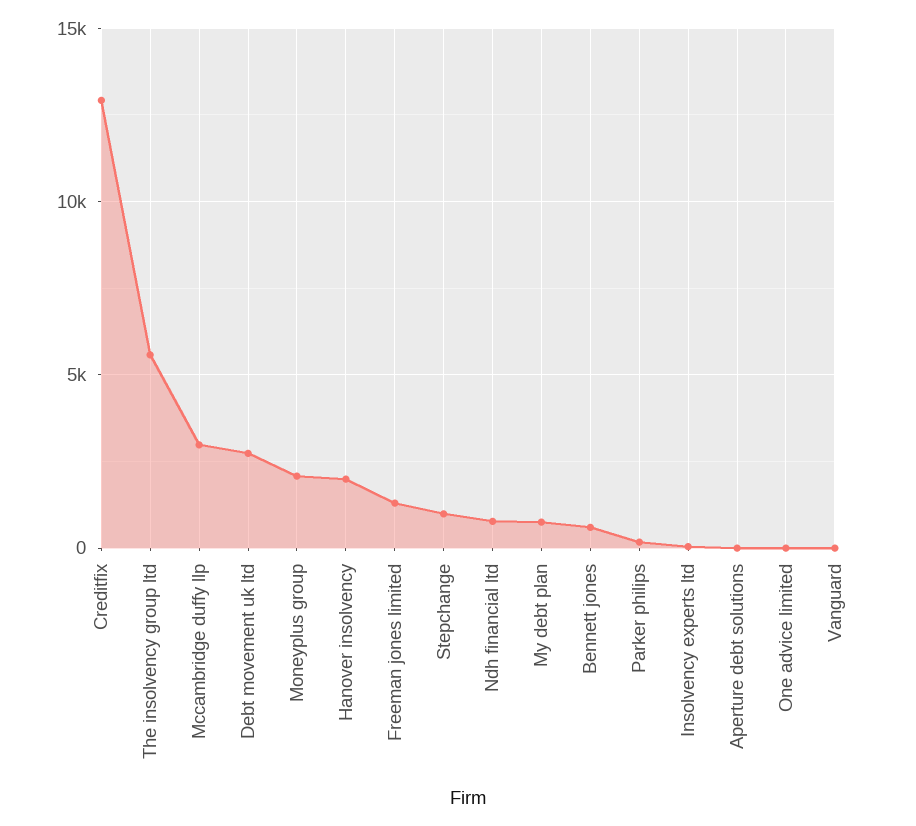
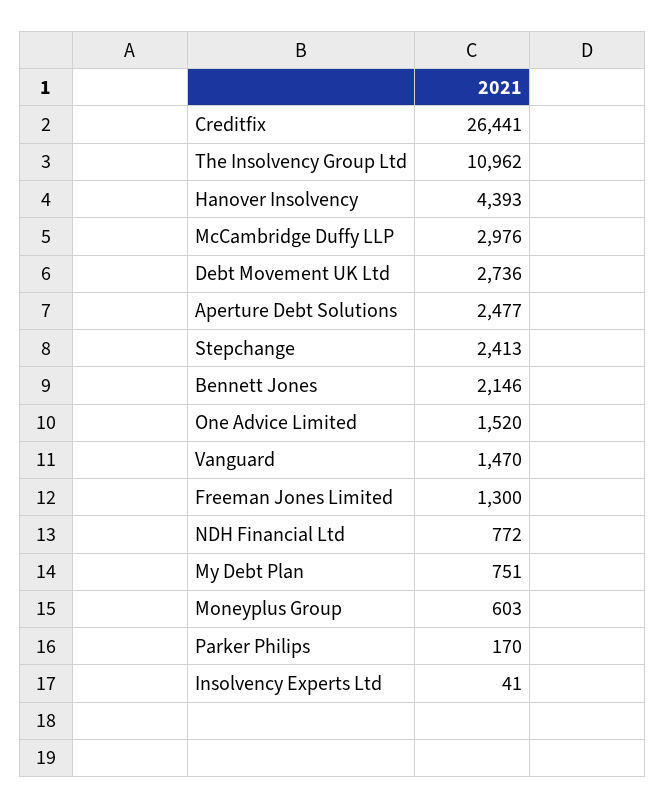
  {
-   "Creditfix": 13000,
+   "Creditfix": 26441,
-   "The insolvency group ltd": 5500,
+   "The insolvency group ltd": 10962,
    "Mccambridge duffy llp": 2976,
    "Debt movement uk ltd": 2736,
-   "Moneyplus group": 2000,
+   "Moneyplus group": 603,
-   "Hanover insolvency": 2000,
+   "Hanover insolvency": 4393,
    "Freeman jones limited": 1300,
-   "Stepchange": 1000,
+   "Stepchange": 2413,
    "Ndh financial ltd": 772,
    "My debt plan": 751,
-   "Bennett jones": 500,
+   "Bennett jones": 2146,
    "Parker philips": 170,
    "Insolvency experts ltd": 41,
-   "Aperture debt solutions": 0,
+   "Aperture debt solutions": 2477,
-   "One advice limited": 0,
+   "One advice limited": 1520,
-   "Vanguard": 0
+   "Vanguard": 1470
  }

